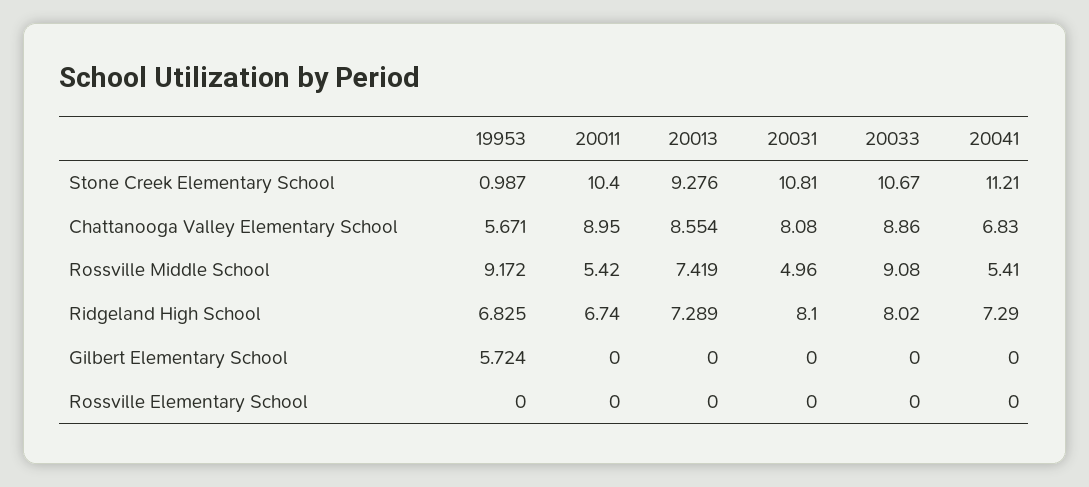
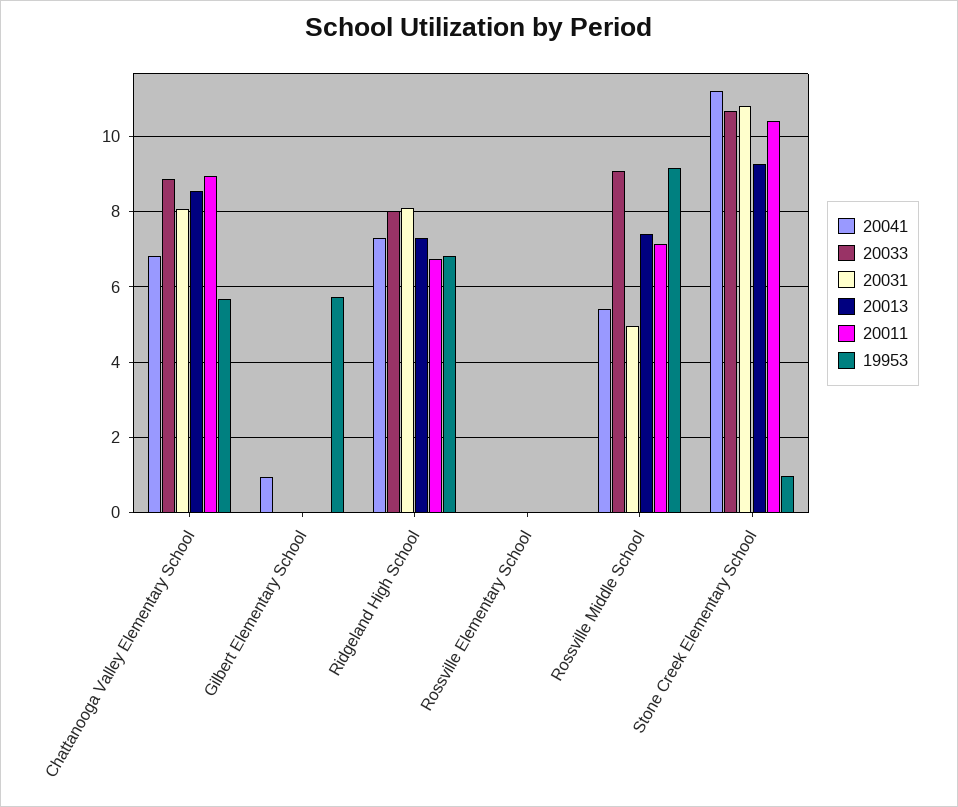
  {
    "19953": {
      "Stone Creek Elementary School": 0.987,
      "Chattanooga Valley Elementary School": 5.671,
      "Rossville Middle School": 9.172,
      "Ridgeland High School": 6.825,
      "Gilbert Elementary School": 5.724,
      "Rossville Elementary School": 0
    },
    "20011": {
      "Stone Creek Elementary School": 10.4,
      "Chattanooga Valley Elementary School": 8.95,
-     "Rossville Middle School": 5.42,
+     "Rossville Middle School": 7.2,
      "Ridgeland High School": 6.74,
      "Gilbert Elementary School": 0,
      "Rossville Elementary School": 0
    },
    "20013": {
      "Stone Creek Elementary School": 9.276,
      "Chattanooga Valley Elementary School": 8.554,
      "Rossville Middle School": 7.419,
      "Ridgeland High School": 7.289,
      "Gilbert Elementary School": 0,
      "Rossville Elementary School": 0
    },
    "20031": {
      "Stone Creek Elementary School": 10.81,
      "Chattanooga Valley Elementary School": 8.08,
      "Rossville Middle School": 4.96,
      "Ridgeland High School": 8.1,
      "Gilbert Elementary School": 0,
      "Rossville Elementary School": 0
    },
    "20033": {
      "Stone Creek Elementary School": 10.67,
      "Chattanooga Valley Elementary School": 8.86,
      "Rossville Middle School": 9.08,
      "Ridgeland High School": 8.02,
      "Gilbert Elementary School": 0,
      "Rossville Elementary School": 0
    },
    "20041": {
      "Stone Creek Elementary School": 11.21,
      "Chattanooga Valley Elementary School": 6.83,
      "Rossville Middle School": 5.41,
      "Ridgeland High School": 7.29,
-     "Gilbert Elementary School": 0,
+     "Gilbert Elementary School": 1,
      "Rossville Elementary School": 0
    }
  }

